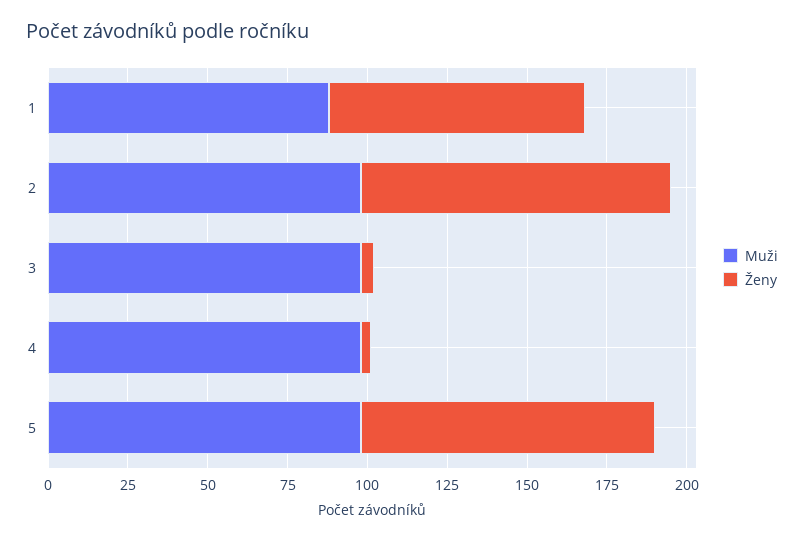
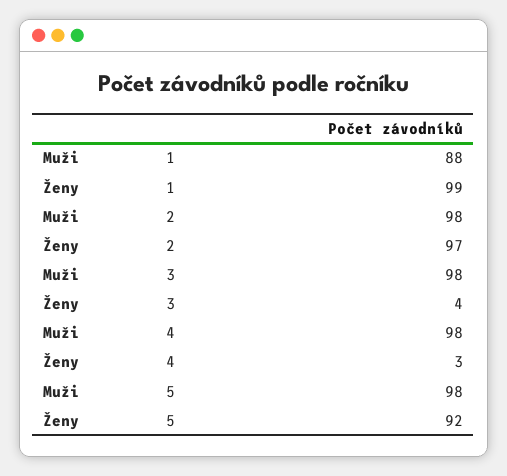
  {
    "Muži": {
      "1": 88,
      "2": 98,
      "3": 98,
      "4": 98,
      "5": 98
    },
    "Ženy": {
-     "1": 80,
+     "1": 99,
      "2": 97,
      "3": 4,
      "4": 3,
      "5": 92
    }
  }

